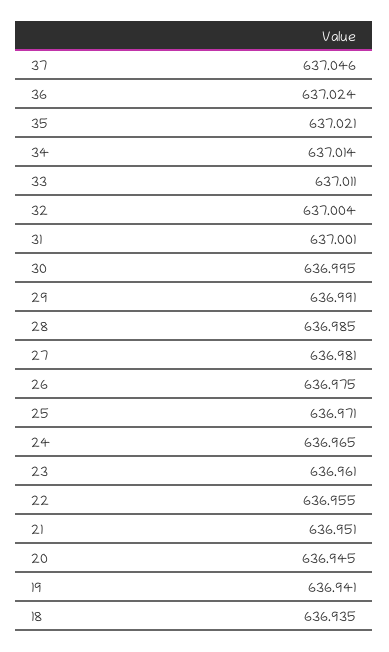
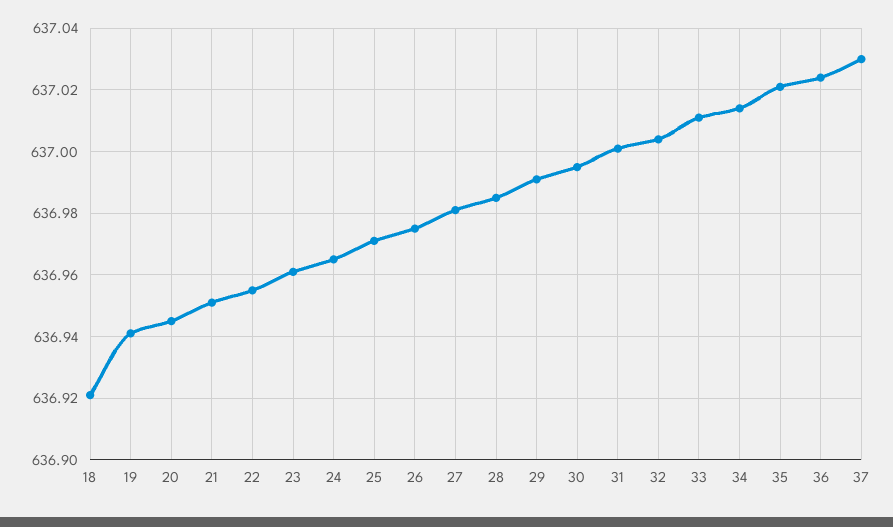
  {
-   "37": 637.046,
+   "37": 637.03,
    "36": 637.024,
    "35": 637.021,
    "34": 637.014,
    "33": 637.011,
    "32": 637.004,
    "31": 637.001,
    "30": 636.995,
    "29": 636.991,
    "28": 636.985,
    "27": 636.981,
    "26": 636.975,
    "25": 636.971,
    "24": 636.965,
    "23": 636.961,
    "22": 636.955,
    "21": 636.951,
    "20": 636.945,
    "19": 636.941,
-   "18": 636.935
+   "18": 636.92
  }

